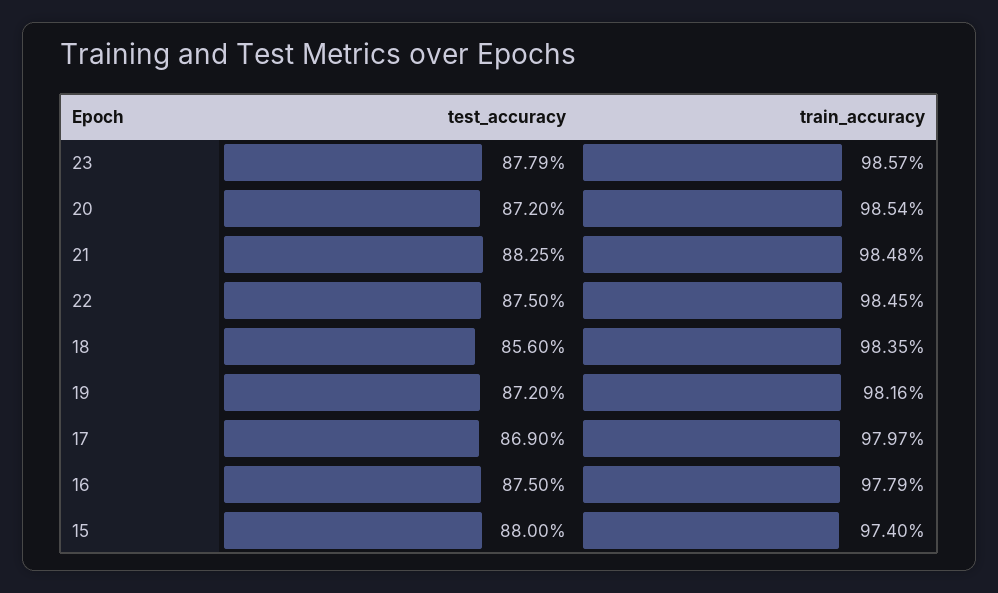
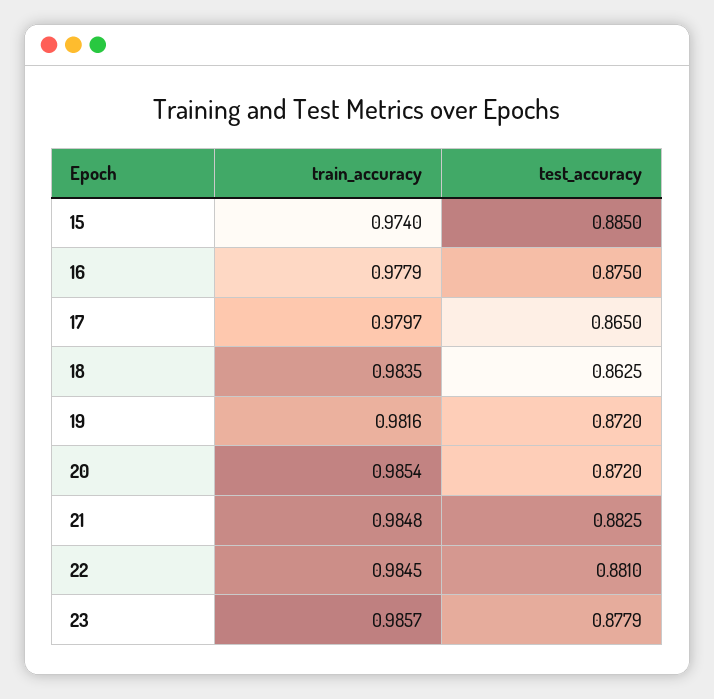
  {
    "test_accuracy": {
      "23": 0.8779,
      "20": 0.872,
      "21": 0.8825,
-     "22": 0.875,
+     "22": 0.881,
-     "18": 0.856,
+     "18": 0.8625,
      "19": 0.872,
-     "17": 0.869,
+     "17": 0.865,
      "16": 0.875,
-     "15": 0.88
+     "15": 0.885
    },
    "train_accuracy": {
      "23": 0.9857,
      "20": 0.9854,
      "21": 0.9848,
      "22": 0.9845,
      "18": 0.9835,
      "19": 0.9816,
      "17": 0.9797,
      "16": 0.9779,
      "15": 0.974
    }
  }

